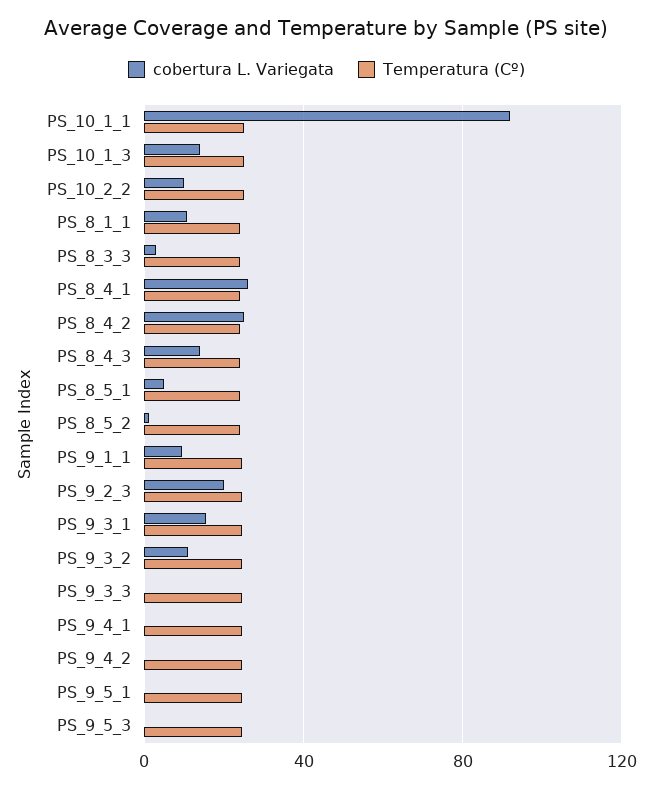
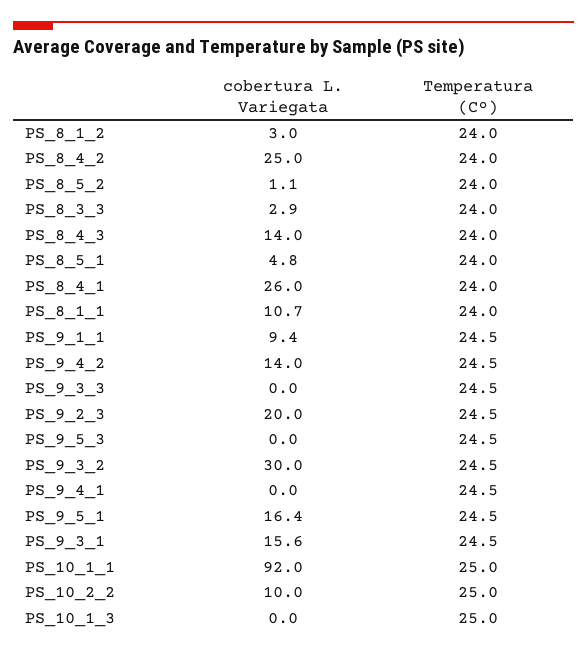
  {
    "cobertura L. Variegata": {
      "PS_10_1_1": 92,
-     "PS_10_1_3": 15,
+     "PS_10_1_3": 0,
      "PS_10_2_2": 10,
      "PS_8_1_1": 10.7,
      "PS_8_3_3": 2.9,
      "PS_8_4_1": 26,
      "PS_8_4_2": 25,
      "PS_8_4_3": 14,
      "PS_8_5_1": 4.8,
      "PS_8_5_2": 1.1,
      "PS_9_1_1": 9.4,
      "PS_9_2_3": 20,
      "PS_9_3_1": 15.6,
-     "PS_9_3_2": 10,
+     "PS_9_3_2": 30,
      "PS_9_3_3": 0,
      "PS_9_4_1": 0,
-     "PS_9_4_2": 0,
+     "PS_9_4_2": 14,
-     "PS_9_5_1": 0,
+     "PS_9_5_1": 16.4,
-     "PS_9_5_3": 0
+     "PS_9_5_3": 0,
+     "PS_8_1_2": 3
    },
    "Temperatura (Cº)": {
      "PS_10_1_1": 25,
      "PS_10_1_3": 25,
      "PS_10_2_2": 25,
      "PS_8_1_1": 24,
      "PS_8_3_3": 24,
      "PS_8_4_1": 24,
      "PS_8_4_2": 24,
      "PS_8_4_3": 24,
      "PS_8_5_1": 24,
      "PS_8_5_2": 24,
      "PS_9_1_1": 24.5,
      "PS_9_2_3": 24.5,
      "PS_9_3_1": 24.5,
      "PS_9_3_2": 24.5,
      "PS_9_3_3": 24.5,
      "PS_9_4_1": 24.5,
      "PS_9_4_2": 24.5,
      "PS_9_5_1": 24.5,
-     "PS_9_5_3": 24.5
+     "PS_9_5_3": 24.5,
+     "PS_8_1_2": 24
    }
  }

